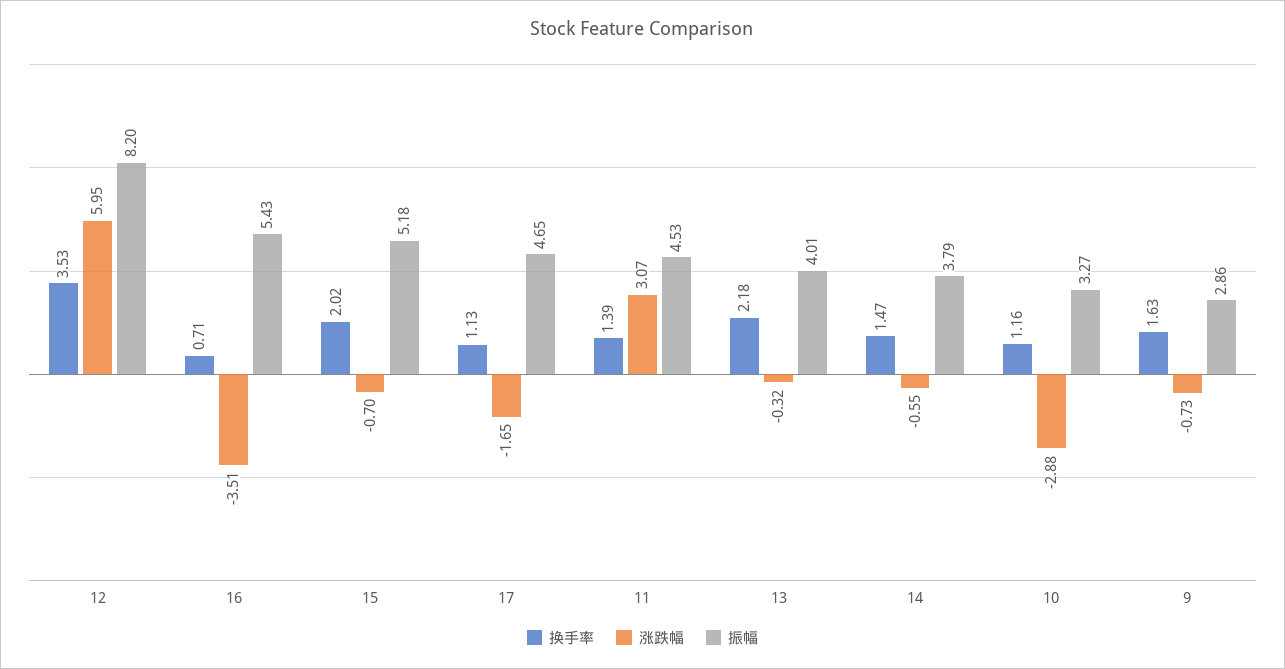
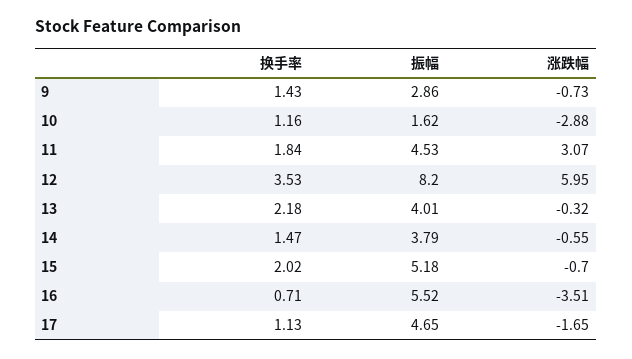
  {
    "换手率": {
      "12": 3.53,
      "16": 0.71,
      "15": 2.02,
      "17": 1.13,
-     "11": 1.39,
+     "11": 1.84,
      "13": 2.18,
      "14": 1.47,
      "10": 1.16,
-     "9": 1.63
+     "9": 1.43
    },
    "涨跌幅": {
      "12": 5.95,
      "16": -3.51,
      "15": -0.7,
      "17": -1.65,
      "11": 3.07,
      "13": -0.32,
      "14": -0.55,
      "10": -2.88,
      "9": -0.73
    },
    "振幅": {
      "12": 8.2,
-     "16": 5.43,
+     "16": 5.52,
      "15": 5.18,
      "17": 4.65,
      "11": 4.53,
      "13": 4.01,
      "14": 3.79,
-     "10": 3.27,
+     "10": 1.62,
      "9": 2.86
    }
  }

